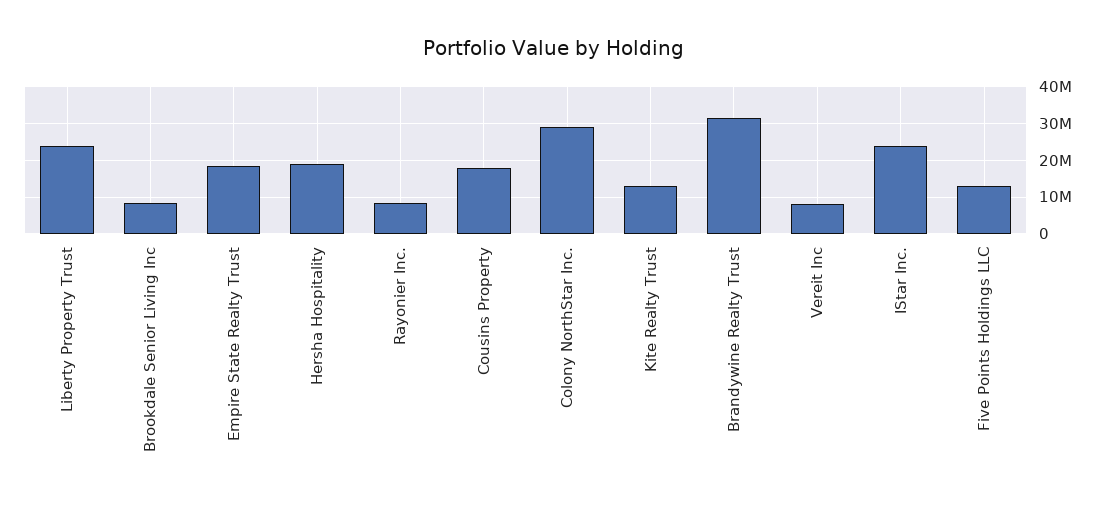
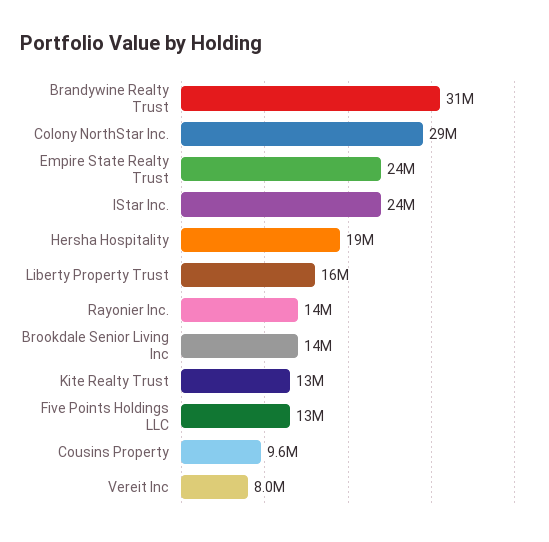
  {
-   "Liberty Property Trust": 24000000,
+   "Liberty Property Trust": 16000000,
-   "Brookdale Senior Living Inc": 8000000,
+   "Brookdale Senior Living Inc": 14000000,
-   "Empire State Realty Trust": 18000000,
+   "Empire State Realty Trust": 24000000,
    "Hersha Hospitality": 19000000,
-   "Rayonier Inc.": 8000000,
+   "Rayonier Inc.": 14000000,
-   "Cousins Property": 18000000,
+   "Cousins Property": 9600000,
    "Colony NorthStar Inc.": 29000000,
    "Kite Realty Trust": 13000000,
    "Brandywine Realty Trust": 31000000,
    "Vereit Inc": 8000000,
    "IStar Inc.": 24000000,
    "Five Points Holdings LLC": 13000000
  }

